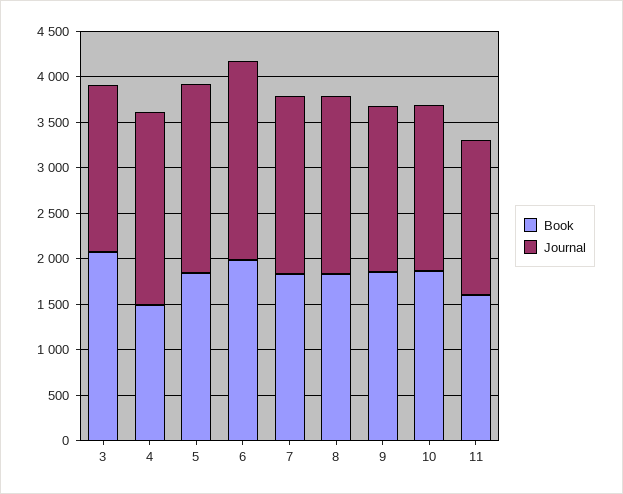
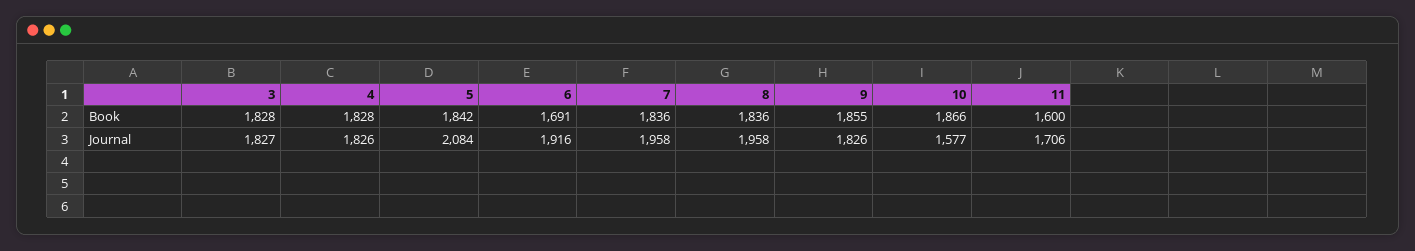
  {
    "Book": {
-     "3": 2100,
+     "3": 1828,
-     "4": 1500,
+     "4": 1828,
      "5": 1842,
-     "6": 2000,
+     "6": 1691,
      "7": 1836,
      "8": 1836,
      "9": 1855,
      "10": 1866,
      "11": 1600
    },
    "Journal": {
      "3": 1827,
-     "4": 2100,
+     "4": 1826,
      "5": 2084,
-     "6": 2200,
+     "6": 1916,
      "7": 1958,
      "8": 1958,
      "9": 1826,
-     "10": 1800,
+     "10": 1577,
      "11": 1706
    }
  }

